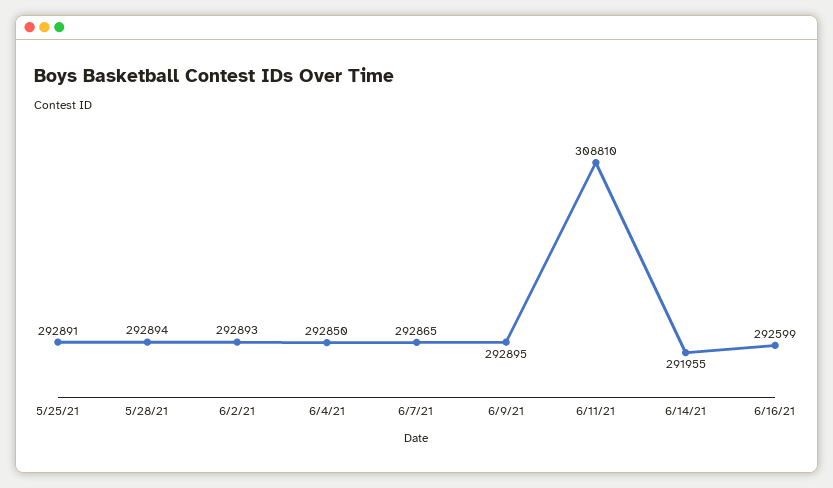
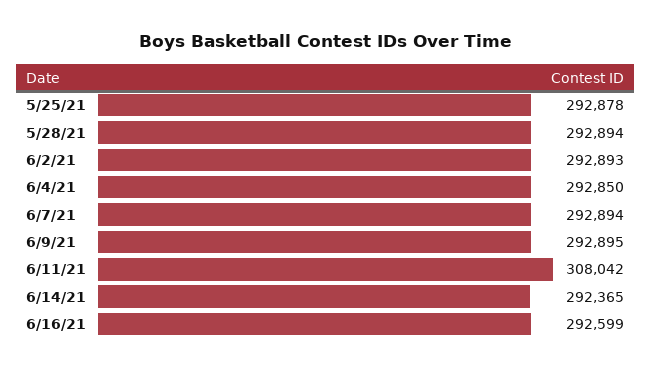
  {
-   "5/25/21": 292891,
+   "5/25/21": 292878,
    "5/28/21": 292894,
    "6/2/21": 292893,
    "6/4/21": 292850,
-   "6/7/21": 292865,
+   "6/7/21": 292894,
    "6/9/21": 292895,
-   "6/11/21": 308810,
+   "6/11/21": 308042,
-   "6/14/21": 291955,
+   "6/14/21": 292365,
    "6/16/21": 292599
  }

